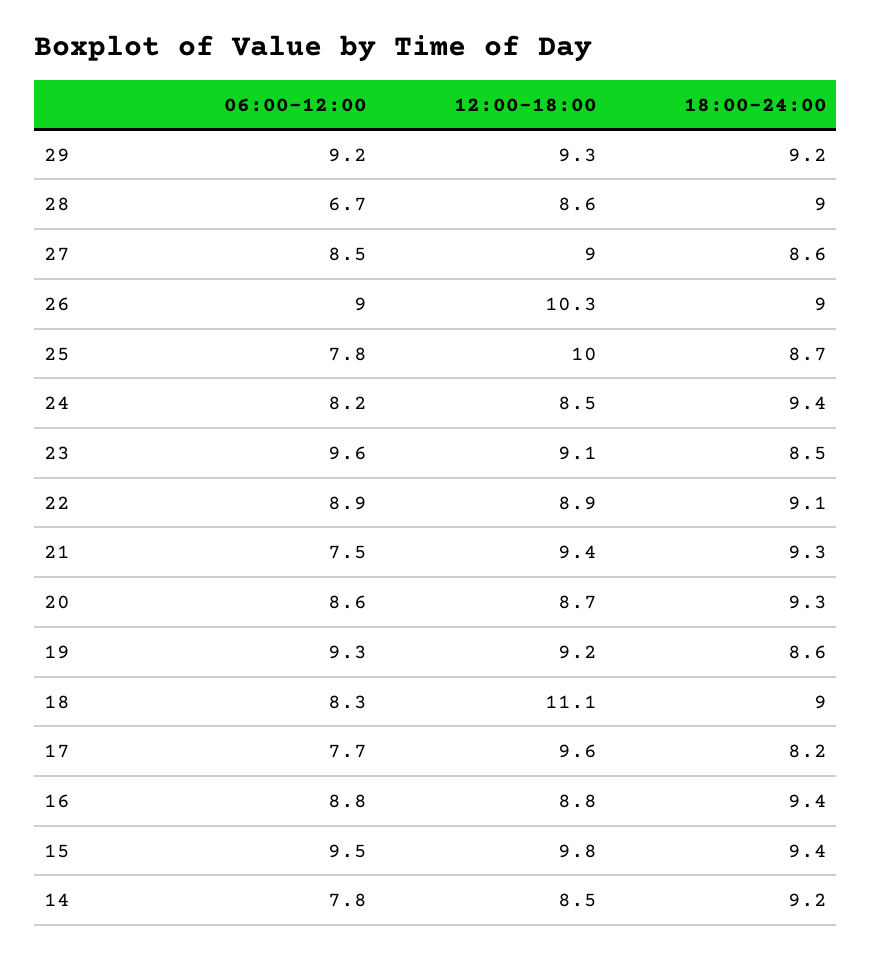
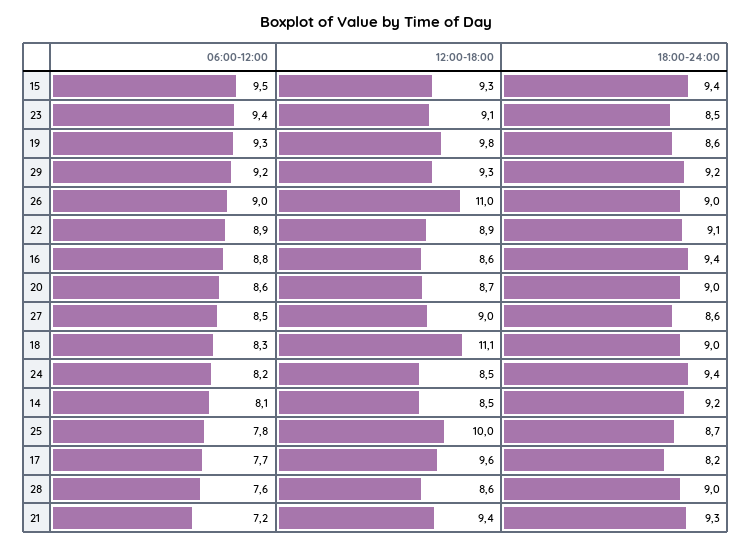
  {
    "06:00-12:00": {
      "29": 9.2,
-     "28": 6.7,
+     "28": 7.6,
      "27": 8.5,
      "26": 9,
      "25": 7.8,
      "24": 8.2,
-     "23": 9.6,
+     "23": 9.4,
      "22": 8.9,
-     "21": 7.5,
+     "21": 7.2,
      "20": 8.6,
      "19": 9.3,
      "18": 8.3,
      "17": 7.7,
      "16": 8.8,
      "15": 9.5,
-     "14": 7.8
+     "14": 8.1
    },
    "12:00-18:00": {
      "29": 9.3,
      "28": 8.6,
      "27": 9,
-     "26": 10.3,
+     "26": 11,
      "25": 10,
      "24": 8.5,
      "23": 9.1,
      "22": 8.9,
      "21": 9.4,
      "20": 8.7,
-     "19": 9.2,
+     "19": 9.8,
      "18": 11.1,
      "17": 9.6,
-     "16": 8.8,
+     "16": 8.6,
-     "15": 9.8,
+     "15": 9.3,
      "14": 8.5
    },
    "18:00-24:00": {
      "29": 9.2,
      "28": 9,
      "27": 8.6,
      "26": 9,
      "25": 8.7,
      "24": 9.4,
      "23": 8.5,
      "22": 9.1,
      "21": 9.3,
-     "20": 9.3,
+     "20": 9,
      "19": 8.6,
      "18": 9,
      "17": 8.2,
      "16": 9.4,
      "15": 9.4,
      "14": 9.2
    }
  }

